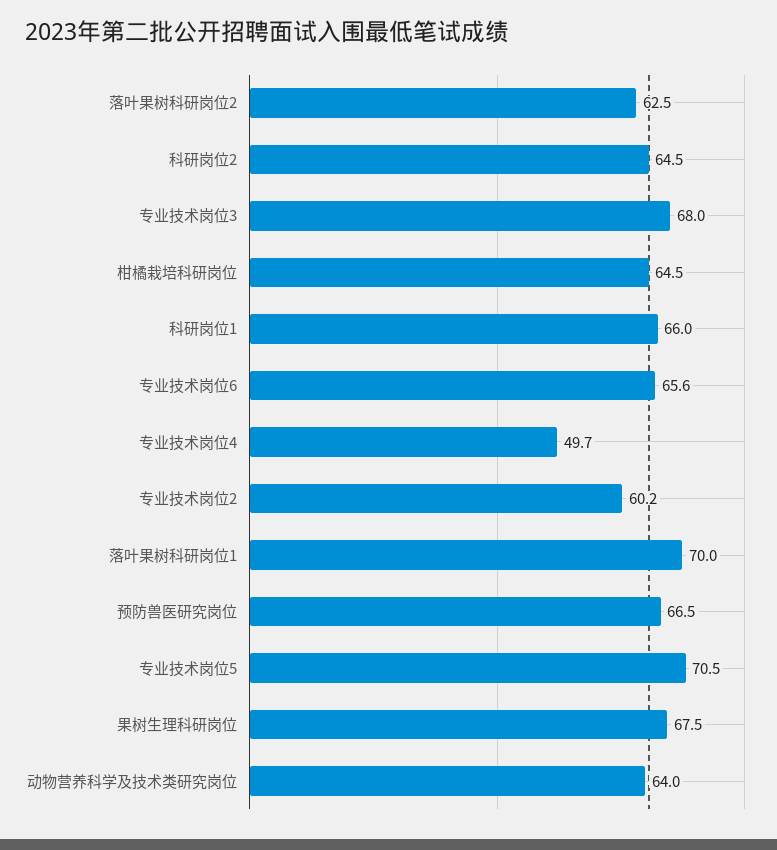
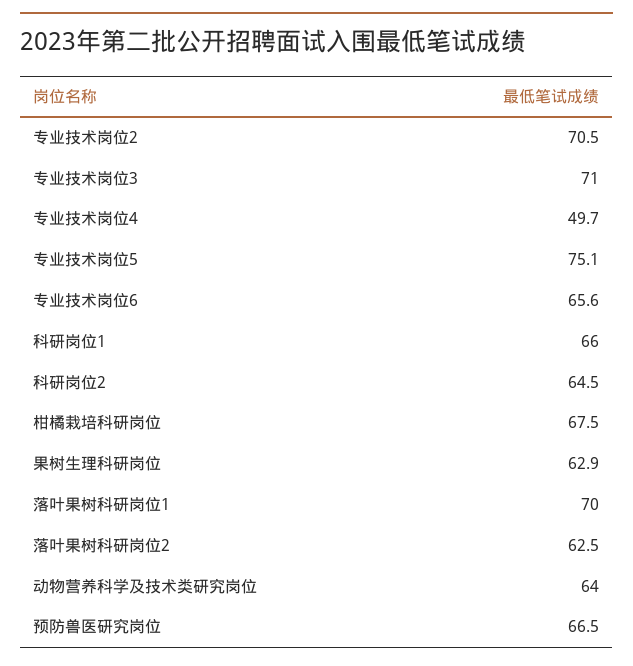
  {
    "落叶果树科研岗位2": 62.5,
    "科研岗位2": 64.5,
-   "专业技术岗位3": 68,
+   "专业技术岗位3": 71,
-   "柑橘栽培科研岗位": 64.5,
+   "柑橘栽培科研岗位": 67.5,
    "科研岗位1": 66,
    "专业技术岗位6": 65.6,
    "专业技术岗位4": 49.7,
-   "专业技术岗位2": 60.2,
+   "专业技术岗位2": 70.5,
    "落叶果树科研岗位1": 70,
    "预防兽医研究岗位": 66.5,
-   "专业技术岗位5": 70.5,
+   "专业技术岗位5": 75.1,
-   "果树生理科研岗位": 67.5,
+   "果树生理科研岗位": 62.9,
    "动物营养科学及技术类研究岗位": 64
  }

